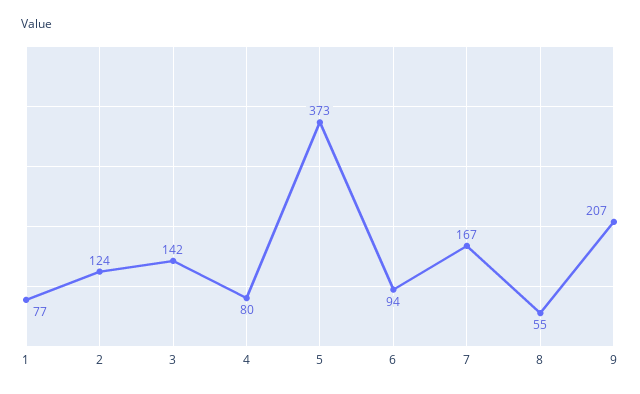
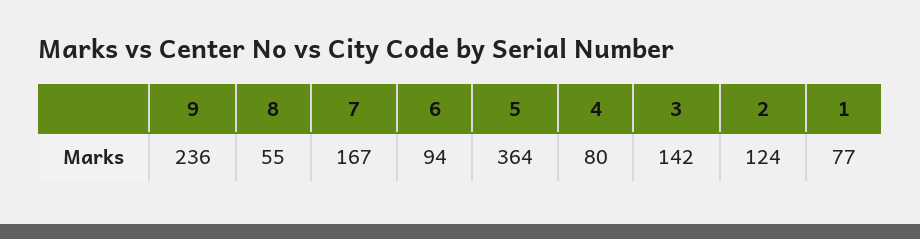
  {
    "1": 77,
    "2": 124,
    "3": 142,
    "4": 80,
-   "5": 373,
+   "5": 364,
    "6": 94,
    "7": 167,
    "8": 55,
-   "9": 207
+   "9": 236
  }

